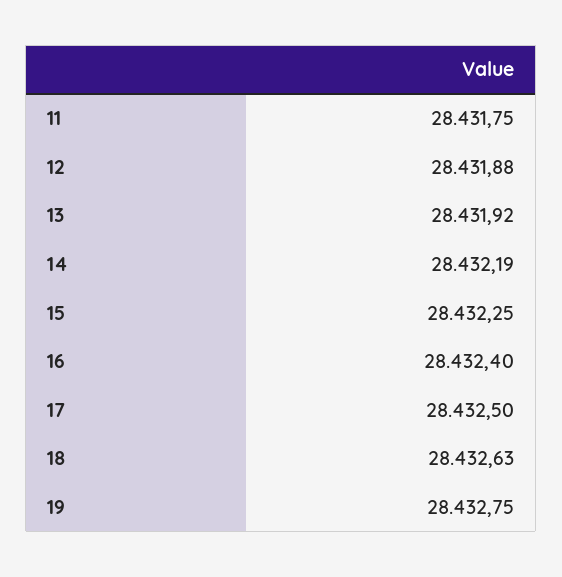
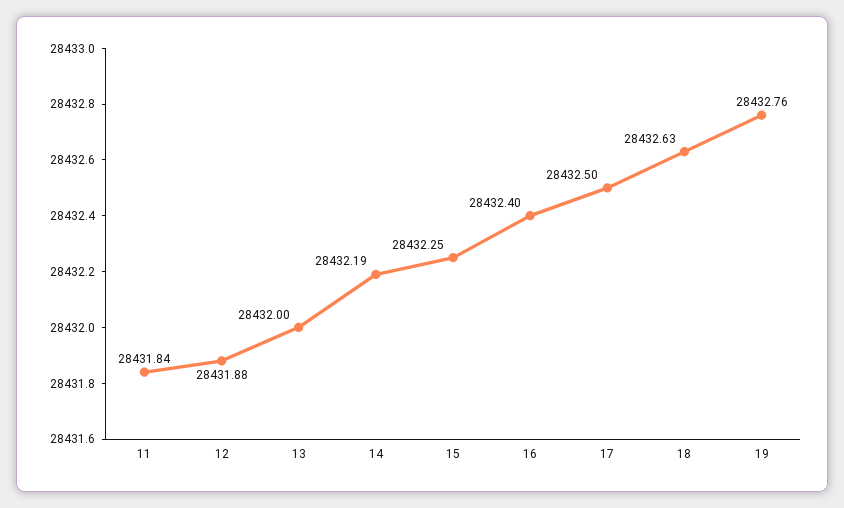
  {
-   "11": 28431.75,
+   "11": 28431.84,
    "12": 28431.88,
-   "13": 28431.92,
+   "13": 28432,
    "14": 28432.19,
    "15": 28432.25,
    "16": 28432.4,
    "17": 28432.5,
    "18": 28432.63,
-   "19": 28432.75
+   "19": 28432.76
  }

